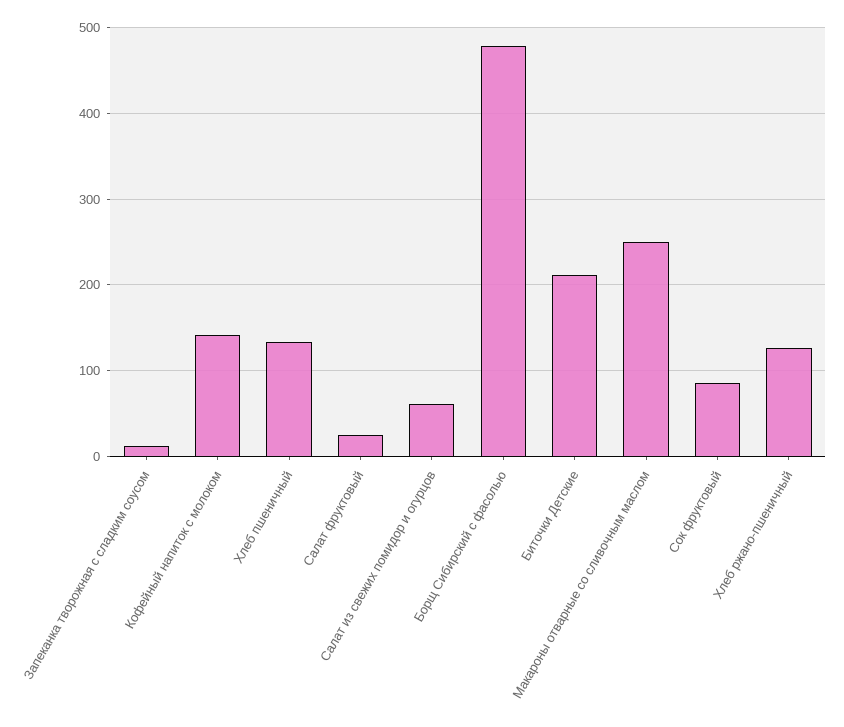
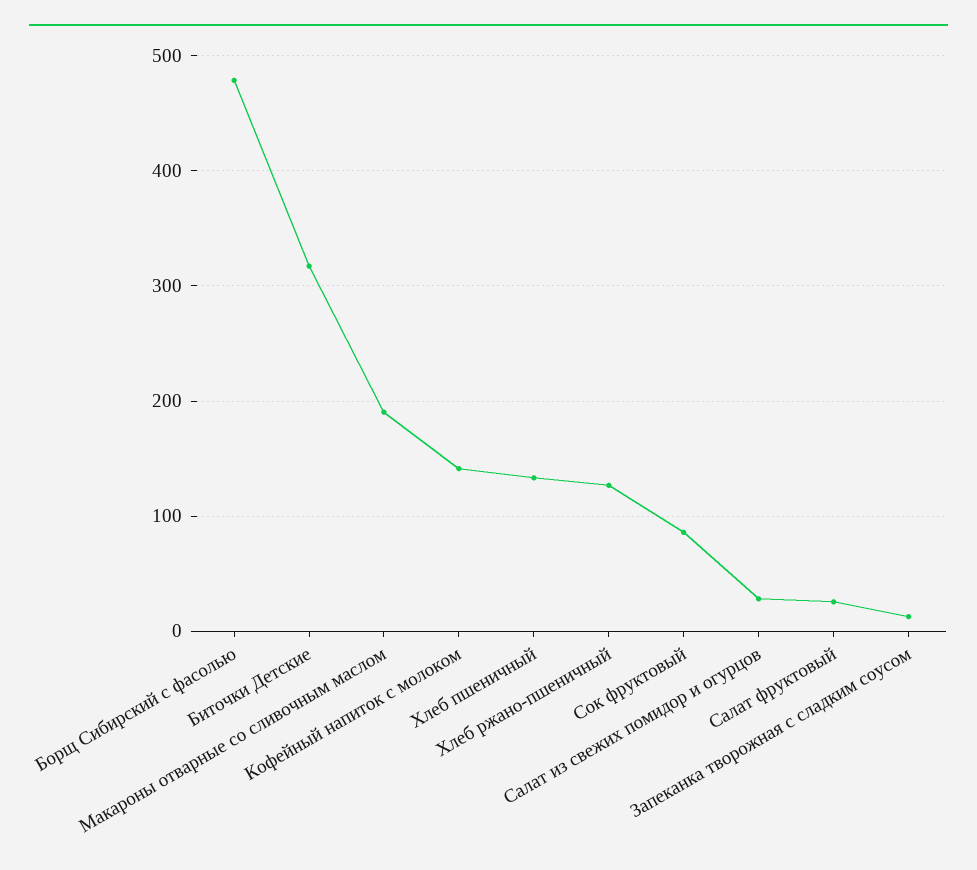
  {
    "Запеканка творожная с сладким соусом": 10,
    "Кофейный напиток с молоком": 140,
    "Хлеб пшеничный": 130,
    "Салат фруктовый": 30,
-   "Салат из свежих помидор и огурцов": 60,
+   "Салат из свежих помидор и огурцов": 30,
    "Борщ Сибирский с фасолью": 480,
-   "Биточки Детские": 210,
+   "Биточки Детские": 320,
-   "Макароны отварные со сливочным маслом": 250,
+   "Макароны отварные со сливочным маслом": 190,
    "Сок фруктовый": 90,
    "Хлеб ржано-пшеничный": 130
  }

